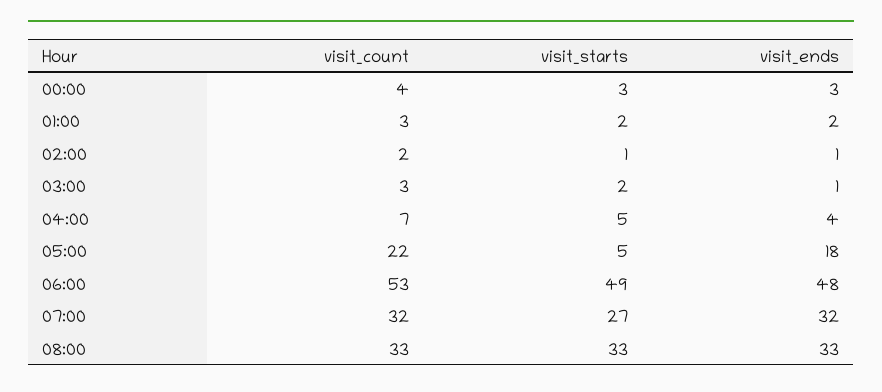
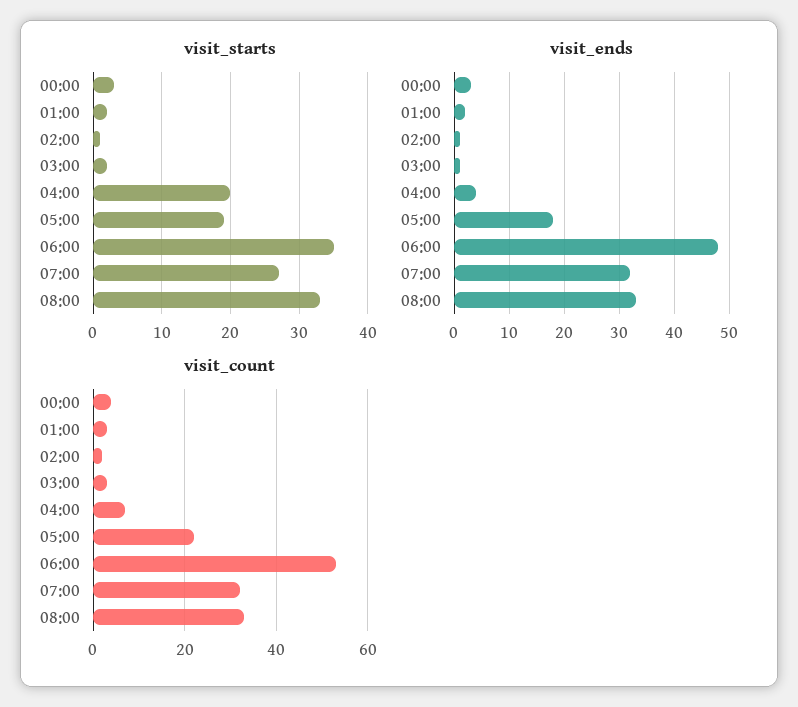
  {
    "visit_count": {
      "00:00": 4,
      "01:00": 3,
      "02:00": 2,
      "03:00": 3,
      "04:00": 7,
      "05:00": 22,
      "06:00": 53,
      "07:00": 32,
      "08:00": 33
    },
    "visit_starts": {
      "00:00": 3,
      "01:00": 2,
      "02:00": 1,
      "03:00": 2,
-     "04:00": 5,
+     "04:00": 20,
-     "05:00": 5,
+     "05:00": 19,
-     "06:00": 49,
+     "06:00": 35,
      "07:00": 27,
      "08:00": 33
    },
    "visit_ends": {
      "00:00": 3,
      "01:00": 2,
      "02:00": 1,
      "03:00": 1,
      "04:00": 4,
      "05:00": 18,
      "06:00": 48,
      "07:00": 32,
      "08:00": 33
    }
  }

